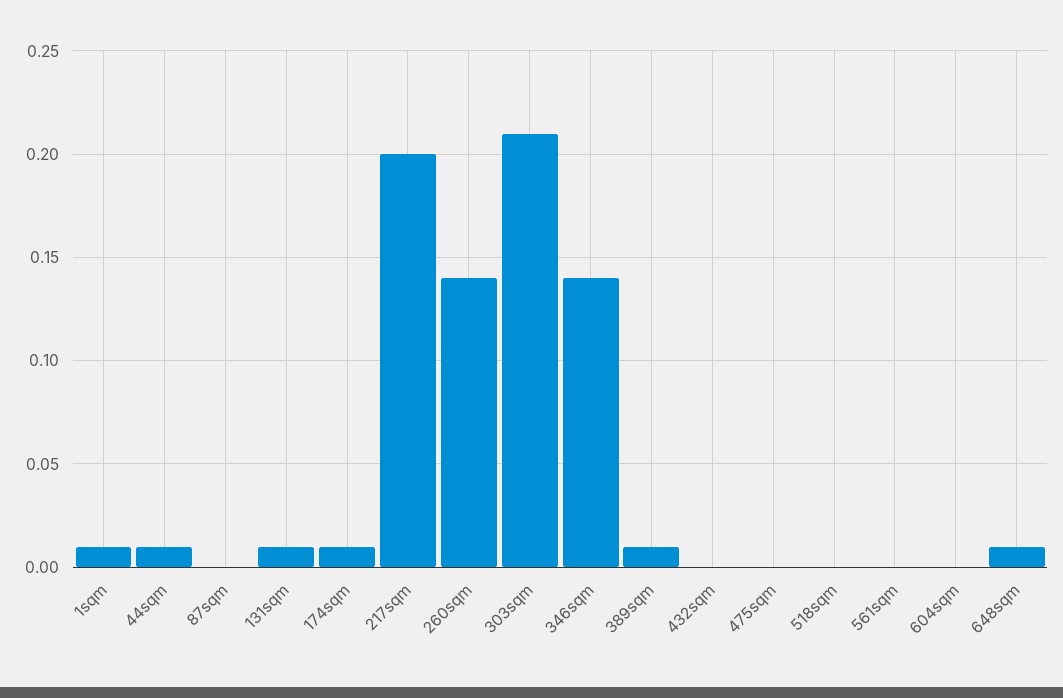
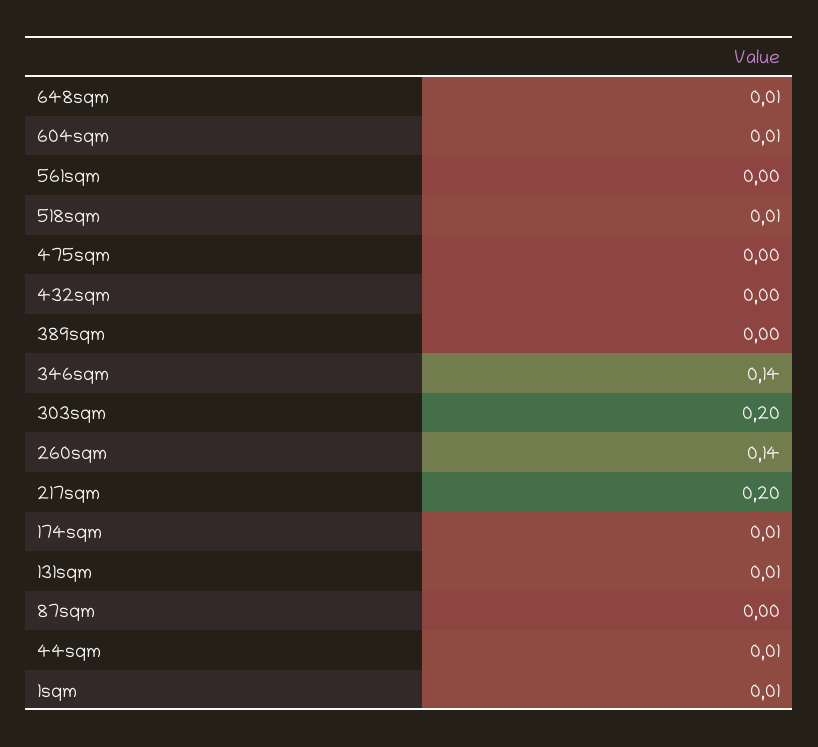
  {
    "1sqm": 0.01,
    "44sqm": 0.01,
    "87sqm": 0,
    "131sqm": 0.01,
    "174sqm": 0.01,
    "217sqm": 0.2,
    "260sqm": 0.14,
-   "303sqm": 0.21,
+   "303sqm": 0.2,
    "346sqm": 0.14,
-   "389sqm": 0.01,
+   "389sqm": 0,
    "432sqm": 0,
    "475sqm": 0,
-   "518sqm": 0,
+   "518sqm": 0.01,
    "561sqm": 0,
-   "604sqm": 0,
+   "604sqm": 0.01,
    "648sqm": 0.01
  }

